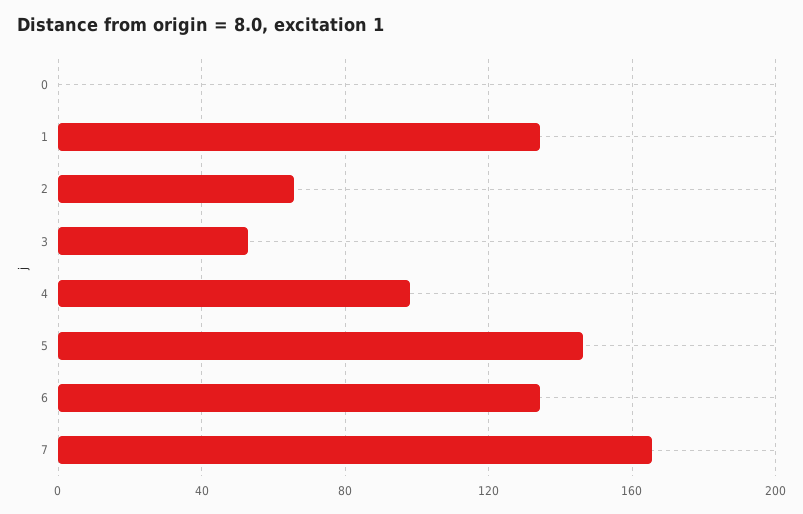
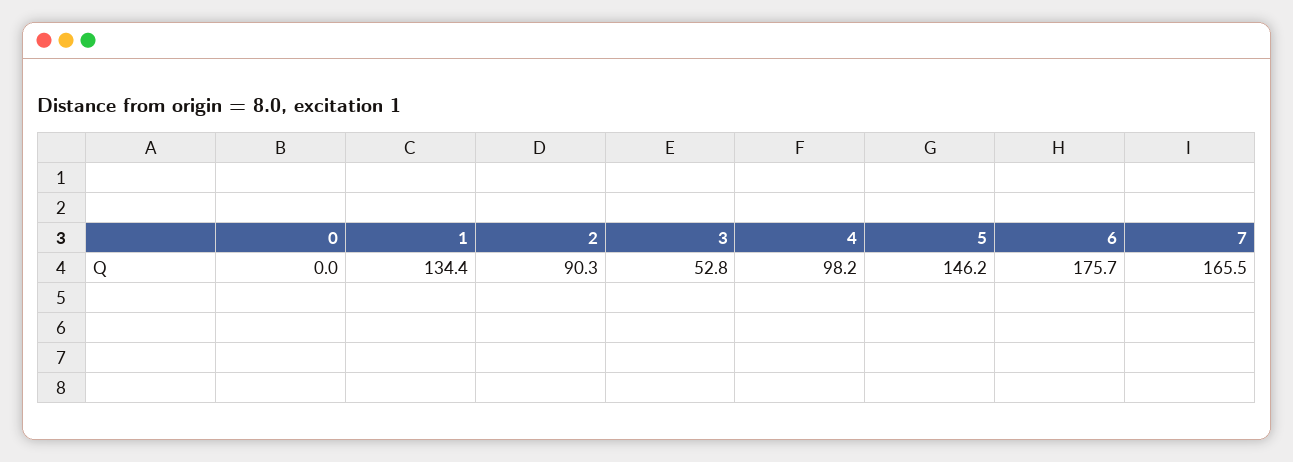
  {
    "0": 0,
    "1": 134.4,
-   "2": 65,
+   "2": 90.3,
    "3": 52.8,
    "4": 98.2,
    "5": 146.2,
-   "6": 135,
+   "6": 175.7,
    "7": 165.5
  }

